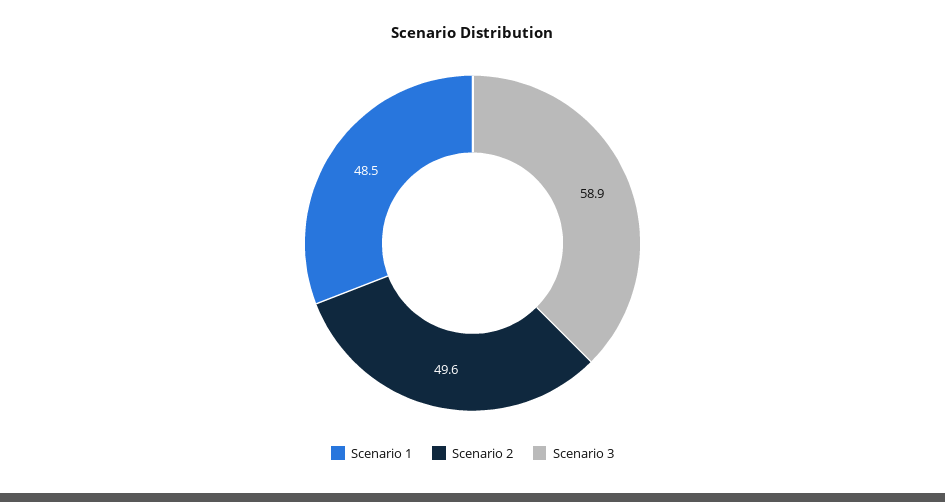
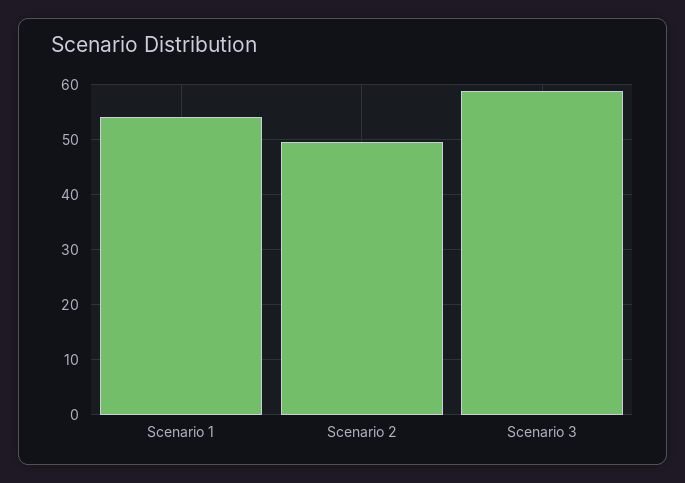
  {
-   "Scenario 1": 48.5,
+   "Scenario 1": 54,
    "Scenario 2": 49.6,
    "Scenario 3": 58.9
  }

